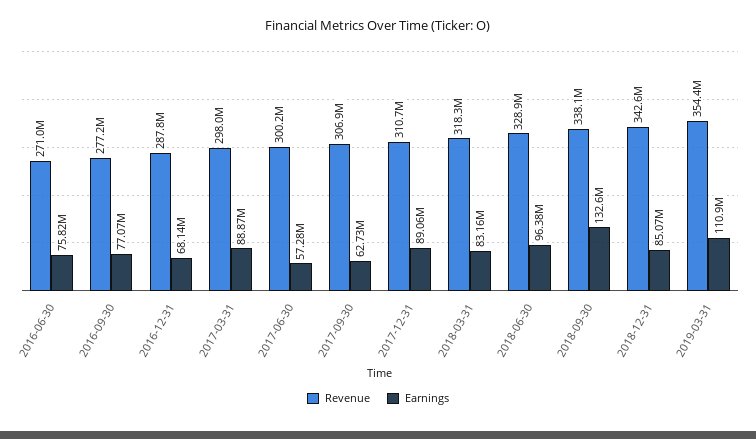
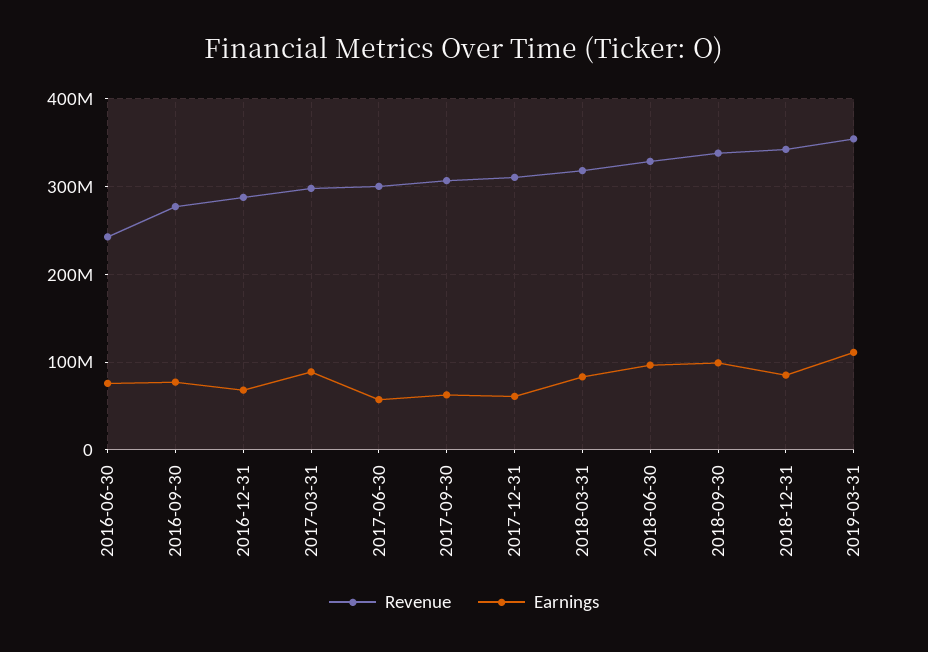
  {
    "Revenue": {
-     "2016-06-30": 271000000,
+     "2016-06-30": 240000000,
      "2016-09-30": 277200000,
      "2016-12-31": 287800000,
      "2017-03-31": 298000000,
      "2017-06-30": 300200000,
      "2017-09-30": 306900000,
      "2017-12-31": 310700000,
      "2018-03-31": 318300000,
      "2018-06-30": 328900000,
      "2018-09-30": 338100000,
      "2018-12-31": 342600000,
      "2019-03-31": 354400000
    },
    "Earnings": {
      "2016-06-30": 75820000,
      "2016-09-30": 77070000,
      "2016-12-31": 68140000,
      "2017-03-31": 88870000,
      "2017-06-30": 57280000,
      "2017-09-30": 62730000,
-     "2017-12-31": 89060000,
+     "2017-12-31": 60000000,
      "2018-03-31": 83160000,
      "2018-06-30": 96380000,
-     "2018-09-30": 132600000,
+     "2018-09-30": 100000000,
      "2018-12-31": 85070000,
      "2019-03-31": 110900000
    }
  }

